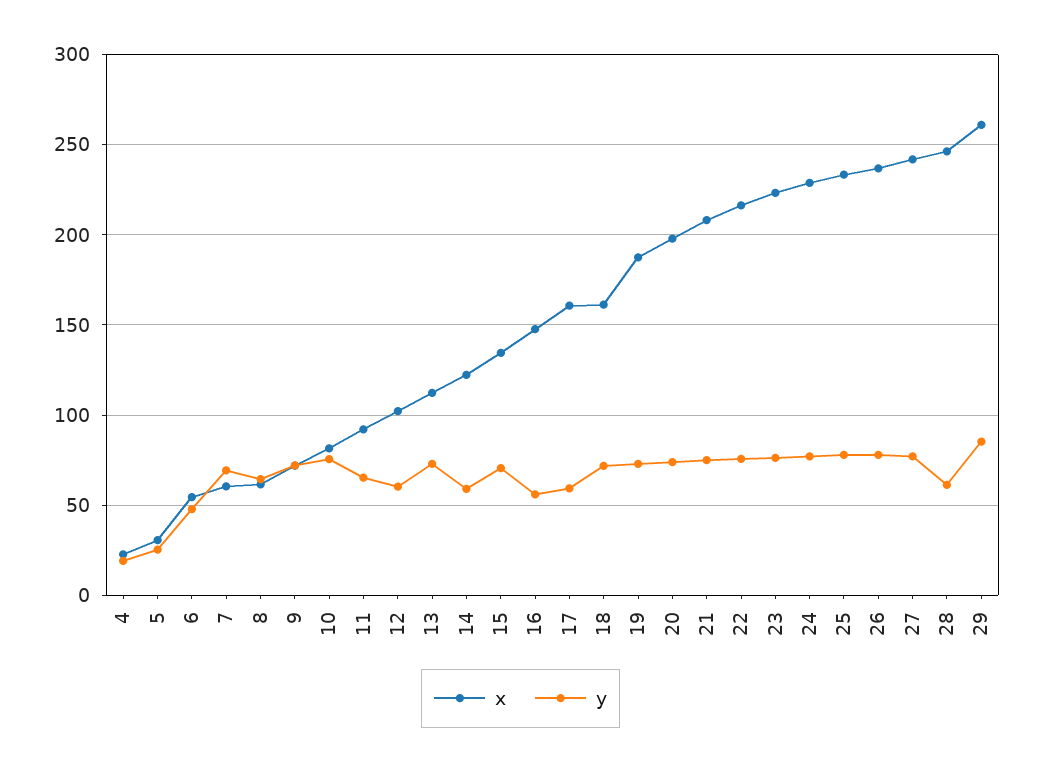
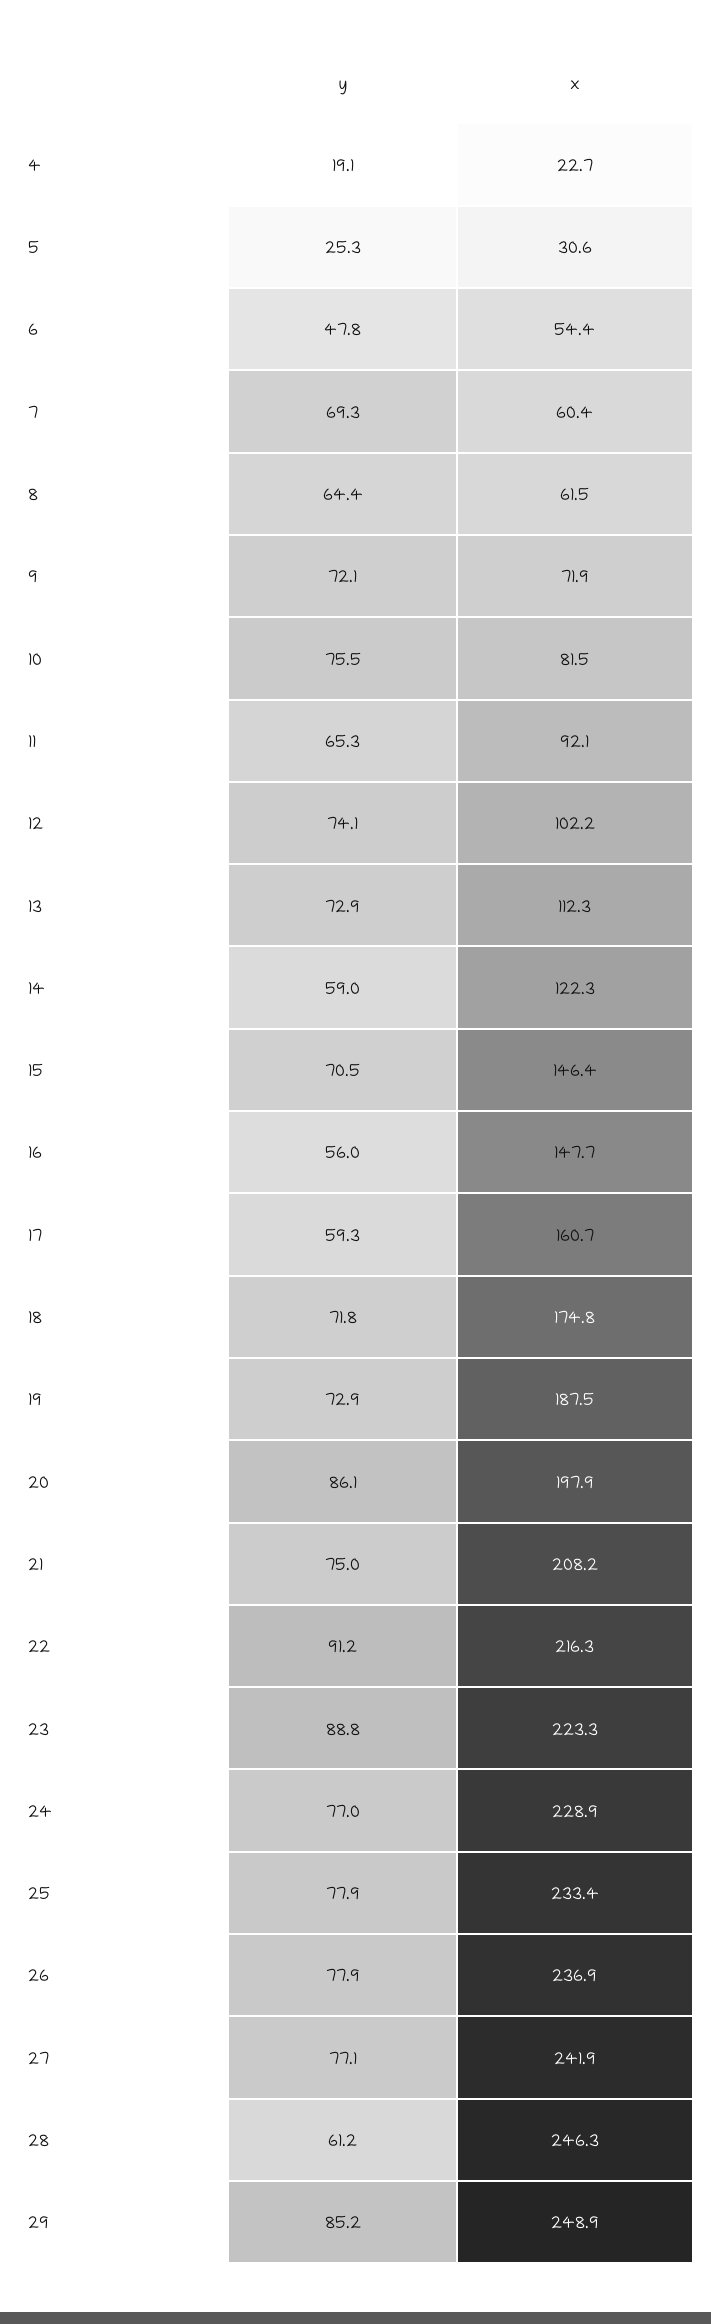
  {
    "x": {
      "4": 22.7,
      "5": 30.6,
      "6": 54.4,
      "7": 60.4,
      "8": 61.5,
      "9": 71.9,
      "10": 81.5,
      "11": 92.1,
      "12": 102.2,
      "13": 112.3,
      "14": 122.3,
-     "15": 135,
+     "15": 146.4,
      "16": 147.7,
      "17": 160.7,
-     "18": 160,
+     "18": 174.8,
      "19": 187.5,
      "20": 197.9,
      "21": 208.2,
      "22": 216.3,
      "23": 223.3,
      "24": 228.9,
      "25": 233.4,
      "26": 236.9,
      "27": 241.9,
      "28": 246.3,
-     "29": 260
+     "29": 248.9
    },
    "y": {
      "4": 19.1,
      "5": 25.3,
      "6": 47.8,
      "7": 69.3,
      "8": 64.4,
      "9": 72.1,
      "10": 75.5,
      "11": 65.3,
-     "12": 60,
+     "12": 74.1,
      "13": 72.9,
      "14": 59,
      "15": 70.5,
      "16": 56,
      "17": 59.3,
      "18": 71.8,
      "19": 72.9,
-     "20": 75,
+     "20": 86.1,
      "21": 75,
-     "22": 75,
+     "22": 91.2,
-     "23": 75,
+     "23": 88.8,
      "24": 77,
      "25": 77.9,
      "26": 77.9,
      "27": 77.1,
      "28": 61.2,
      "29": 85.2
    }
  }

